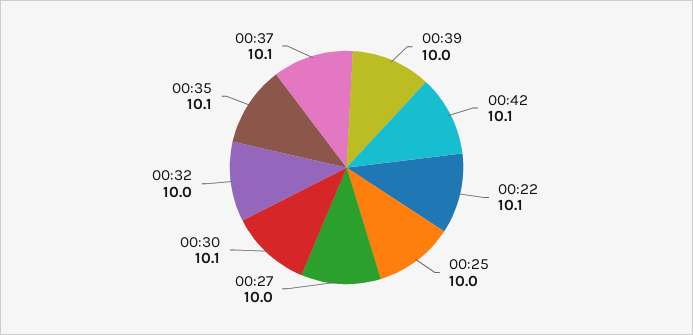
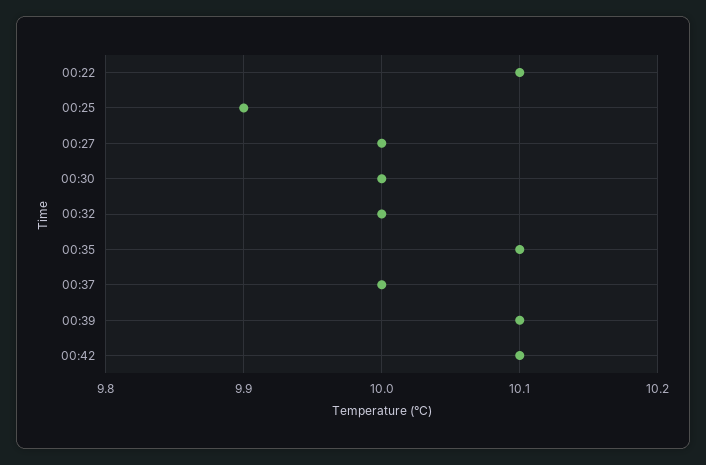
  {
-   "00:39": 10,
+   "00:39": 10.1,
    "00:42": 10.1,
    "00:22": 10.1,
-   "00:25": 10,
+   "00:25": 9.9,
    "00:27": 10,
-   "00:30": 10.1,
+   "00:30": 10,
    "00:32": 10,
    "00:35": 10.1,
-   "00:37": 10.1
+   "00:37": 10
  }

